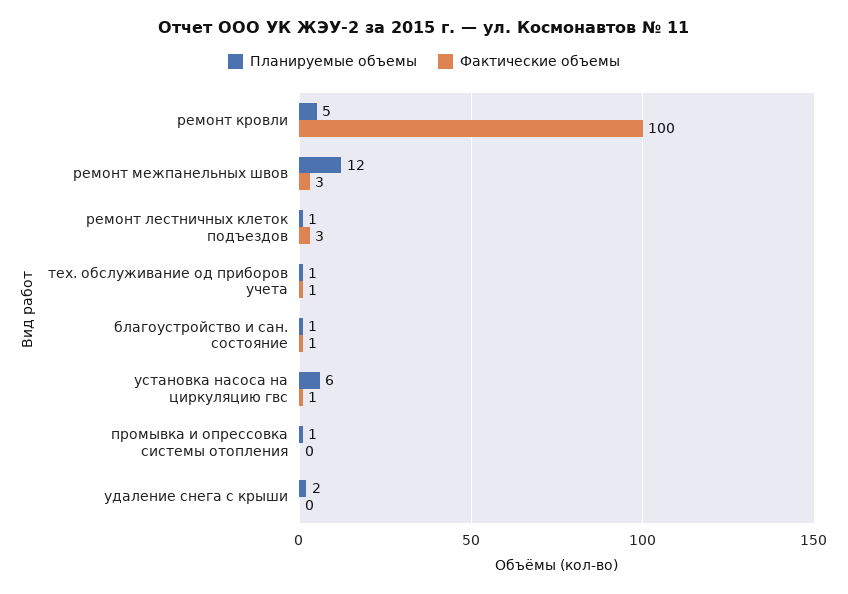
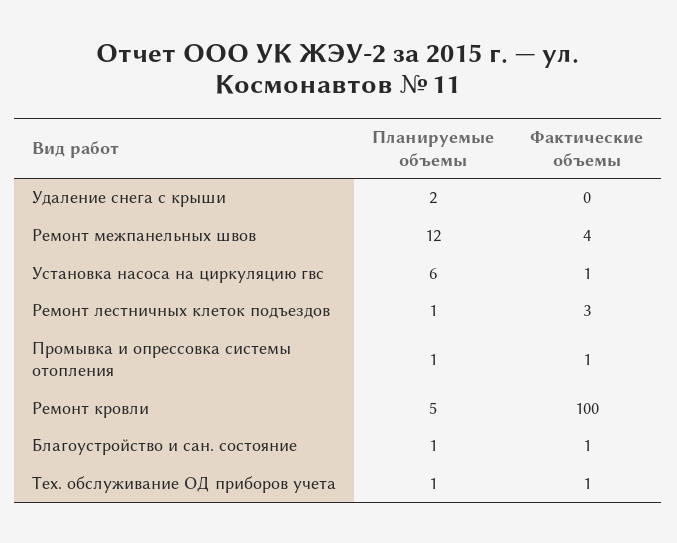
  {
    "Планируемые объемы": {
      "ремонт кровли": 5,
      "ремонт межпанельных швов": 12,
      "ремонт лестничных клеток подъездов": 1,
      "тех. обслуживание од приборов учета": 1,
      "благоустройство и сан. состояние": 1,
      "установка насоса на циркуляцию гвс": 6,
      "промывка и опрессовка системы отопления": 1,
      "удаление снега с крыши": 2
    },
    "Фактические объемы": {
      "ремонт кровли": 100,
-     "ремонт межпанельных швов": 3,
+     "ремонт межпанельных швов": 4,
      "ремонт лестничных клеток подъездов": 3,
      "тех. обслуживание од приборов учета": 1,
      "благоустройство и сан. состояние": 1,
      "установка насоса на циркуляцию гвс": 1,
-     "промывка и опрессовка системы отопления": 0,
+     "промывка и опрессовка системы отопления": 1,
      "удаление снега с крыши": 0
    }
  }

